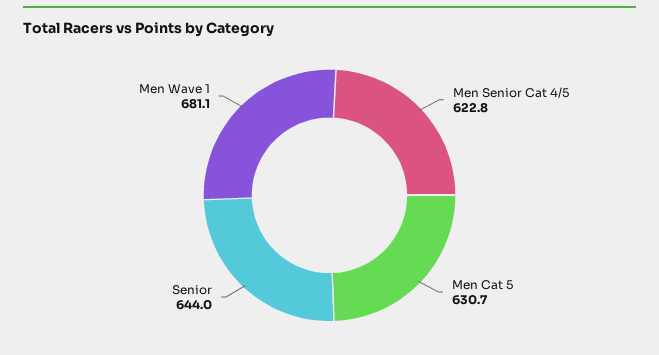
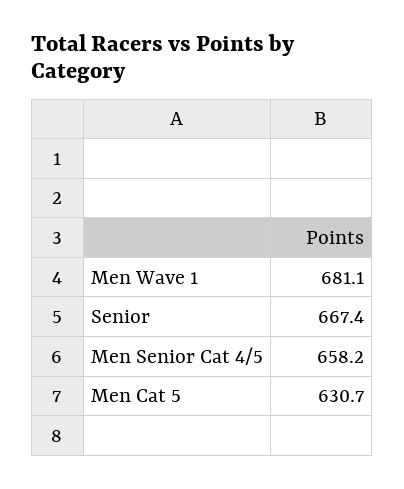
  {
-   "Men Senior Cat 4/5": 622.8,
+   "Men Senior Cat 4/5": 658.2,
    "Men Cat 5": 630.7,
-   "Senior": 644,
+   "Senior": 667.4,
    "Men Wave 1": 681.1
  }

